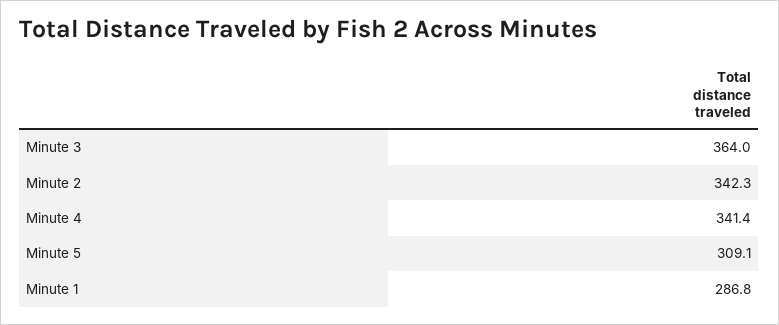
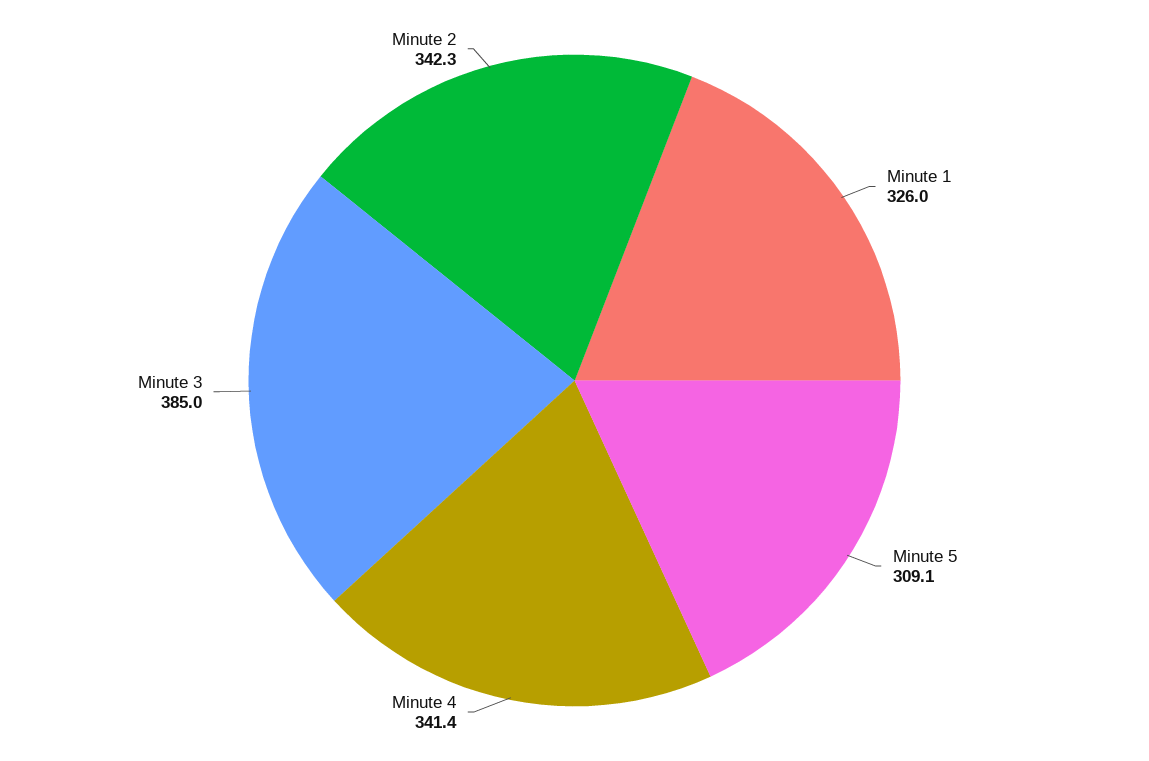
  {
-   "Minute 3": 364,
+   "Minute 3": 385,
    "Minute 2": 342.3,
    "Minute 4": 341.4,
    "Minute 5": 309.1,
-   "Minute 1": 286.8
+   "Minute 1": 326
  }

